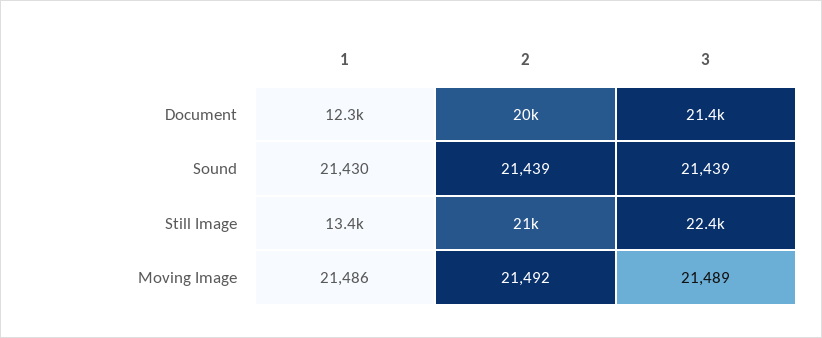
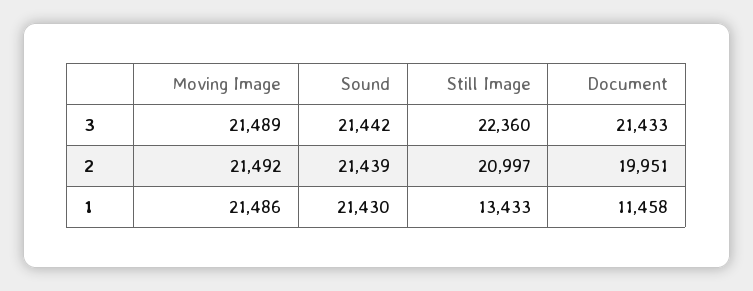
  {
    "1": {
-     "Document": 12300,
+     "Document": 11458,
      "Sound": 21430,
      "Still Image": 13433,
      "Moving Image": 21486
    },
    "2": {
      "Document": 19951,
      "Sound": 21439,
      "Still Image": 20997,
      "Moving Image": 21492
    },
    "3": {
      "Document": 21433,
-     "Sound": 21439,
+     "Sound": 21442,
      "Still Image": 22360,
      "Moving Image": 21489
    }
  }

